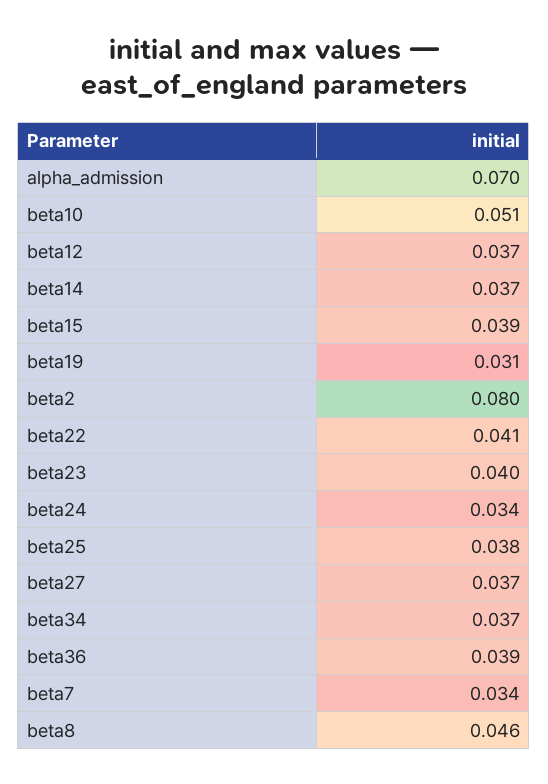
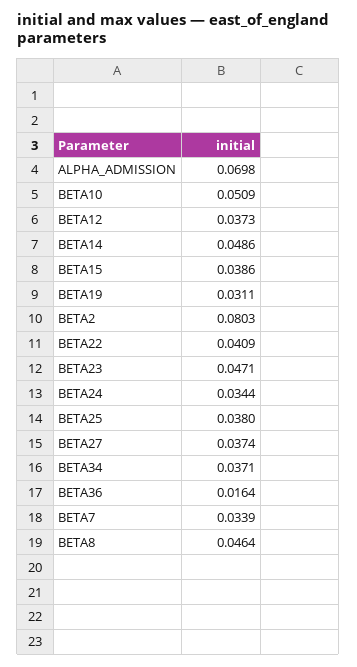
  {
    "alpha_admission": 0.0698,
    "beta10": 0.0509,
    "beta12": 0.0373,
-   "beta14": 0.037,
+   "beta14": 0.0486,
    "beta15": 0.0386,
    "beta19": 0.0311,
    "beta2": 0.0803,
    "beta22": 0.0409,
-   "beta23": 0.04,
+   "beta23": 0.0471,
    "beta24": 0.0344,
    "beta25": 0.038,
    "beta27": 0.0374,
    "beta34": 0.0371,
-   "beta36": 0.039,
+   "beta36": 0.0164,
    "beta7": 0.0339,
    "beta8": 0.0464
  }

